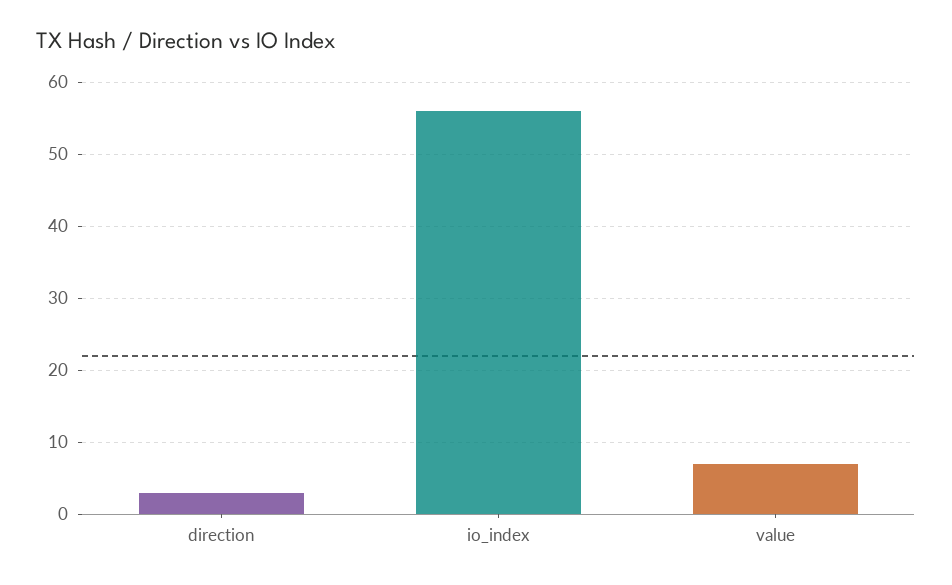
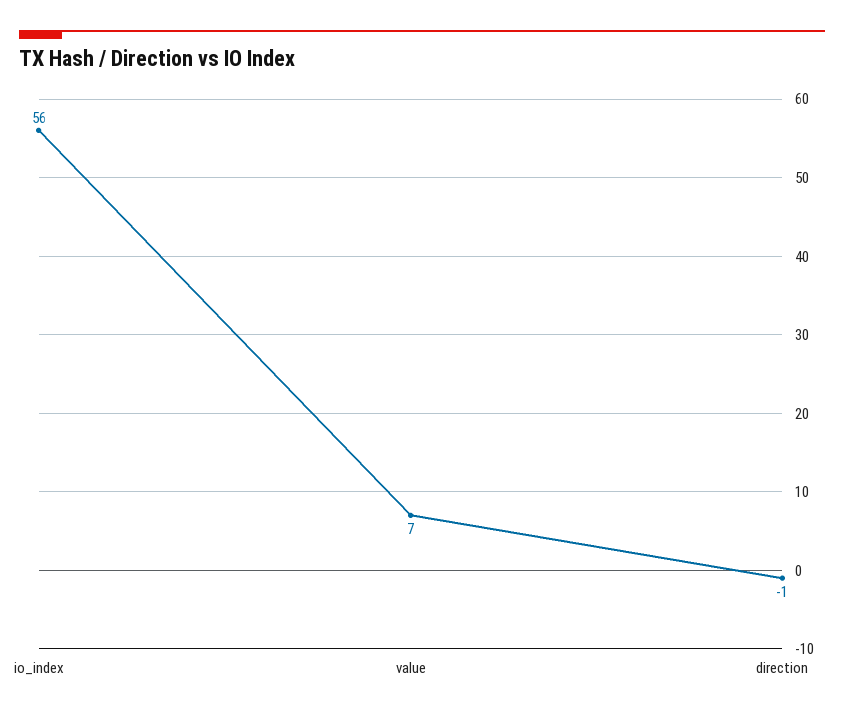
  {
-   "direction": 3,
+   "direction": -1,
    "io_index": 56,
    "value": 7
  }

